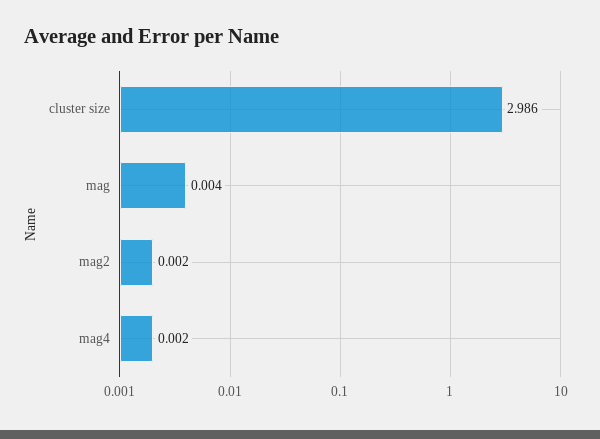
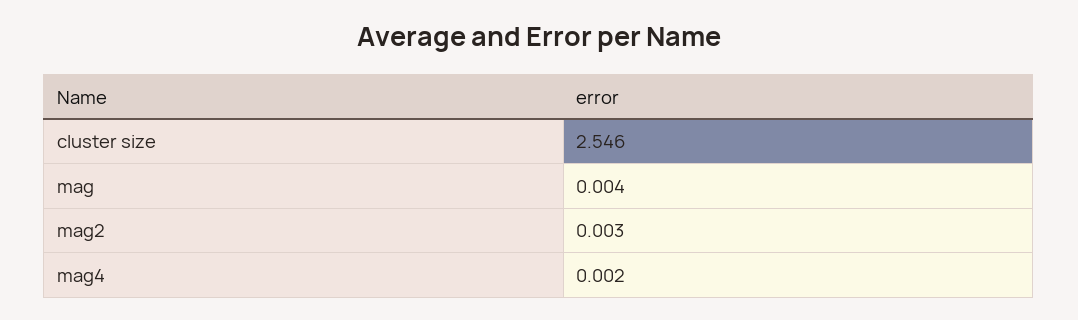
  {
-   "cluster size": 2.986,
+   "cluster size": 2.546,
    "mag": 0.004,
-   "mag2": 0.002,
+   "mag2": 0.003,
    "mag4": 0.002
  }

